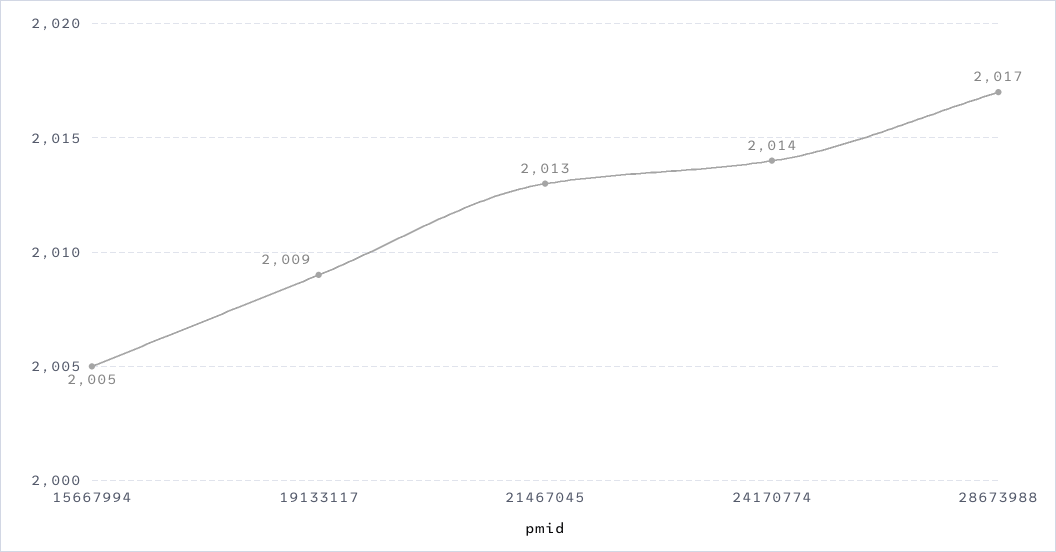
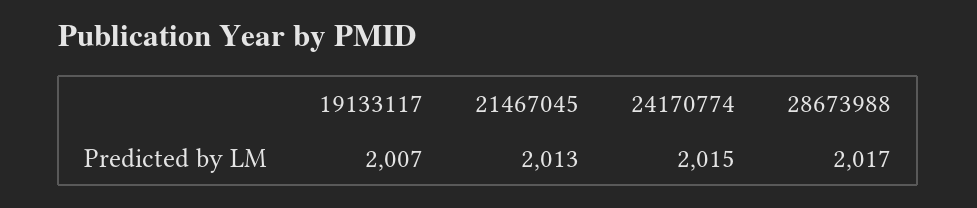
  {
-   "15667994": 2005,
-   "19133117": 2009,
+   "19133117": 2007,
    "21467045": 2013,
-   "24170774": 2014,
+   "24170774": 2015,
    "28673988": 2017
  }

